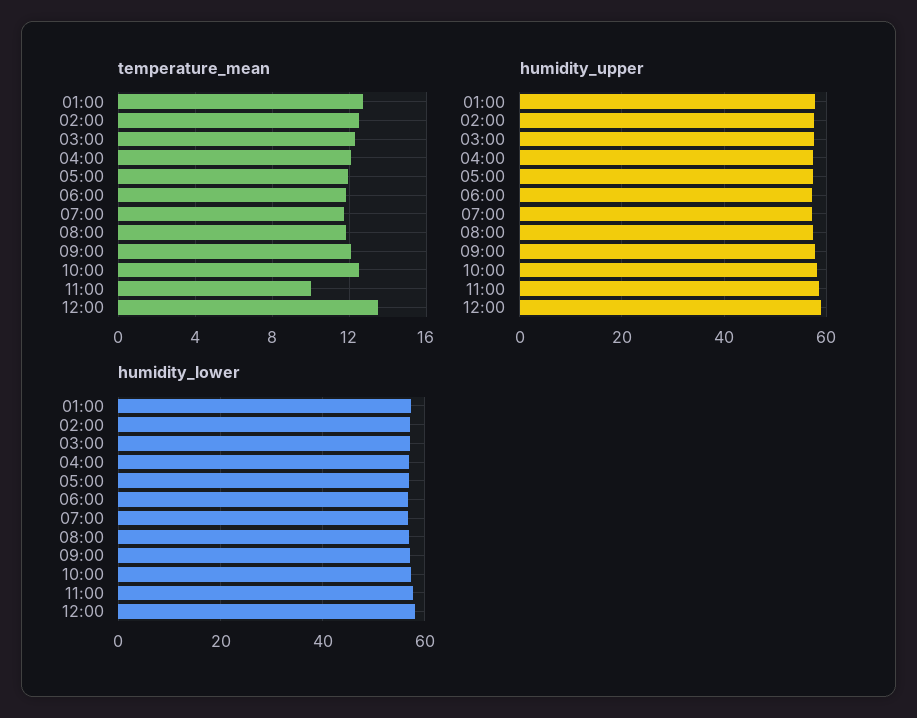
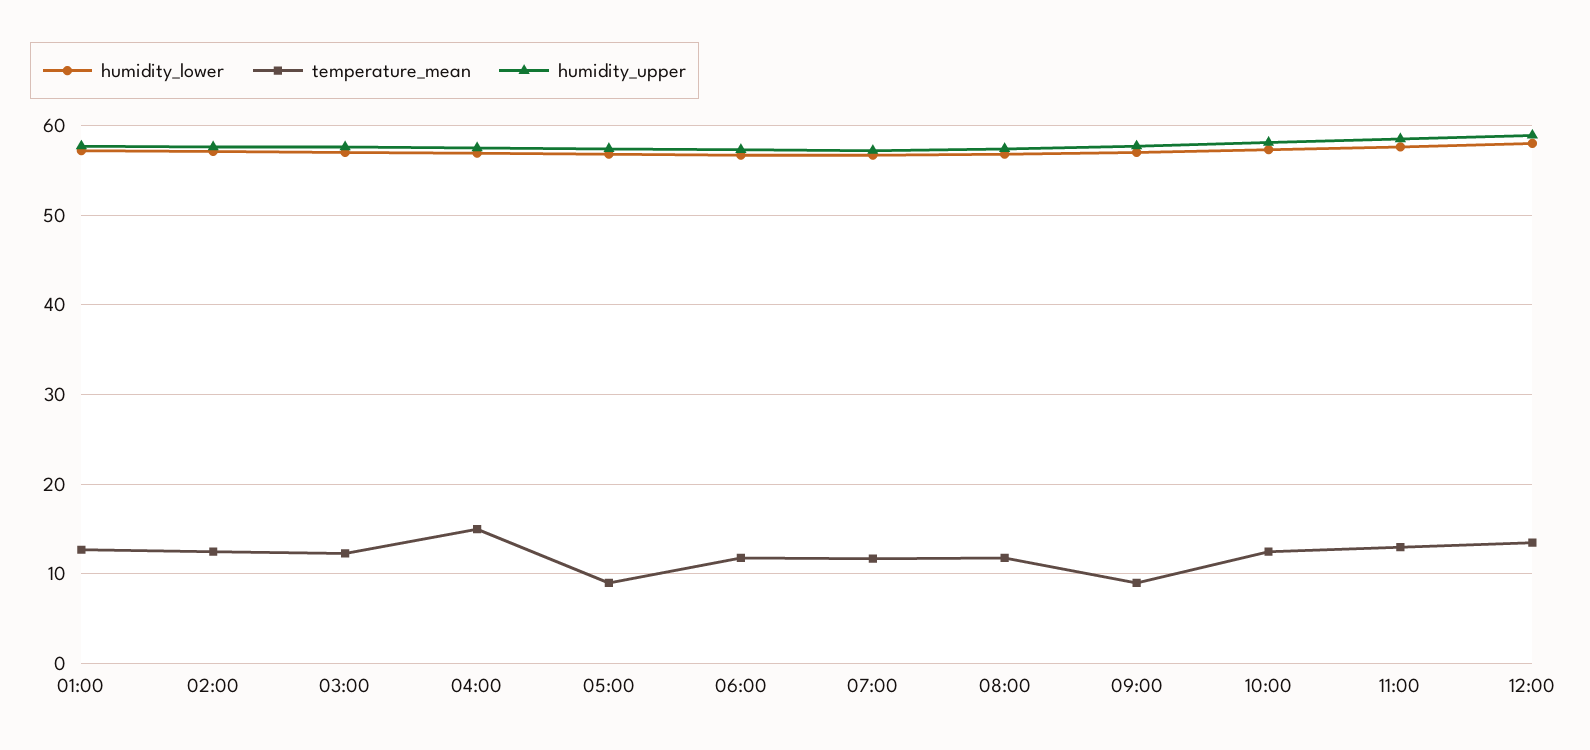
  {
    "temperature_mean": {
      "01:00": 12.5,
      "02:00": 12.5,
      "03:00": 12.5,
-     "04:00": 12,
+     "04:00": 15,
-     "05:00": 12,
+     "05:00": 9,
      "06:00": 12,
      "07:00": 11.5,
      "08:00": 12,
-     "09:00": 12,
+     "09:00": 9,
      "10:00": 12.5,
-     "11:00": 10,
+     "11:00": 13,
      "12:00": 13.5
    },
    "humidity_upper": {
      "01:00": 58,
      "02:00": 58,
      "03:00": 58,
      "04:00": 58,
      "05:00": 57,
      "06:00": 57,
      "07:00": 57,
      "08:00": 57,
      "09:00": 58,
      "10:00": 58,
      "11:00": 59,
      "12:00": 59
    },
    "humidity_lower": {
      "01:00": 57,
      "02:00": 57,
      "03:00": 57,
      "04:00": 57,
      "05:00": 57,
      "06:00": 57,
      "07:00": 57,
      "08:00": 57,
      "09:00": 57,
      "10:00": 57,
      "11:00": 58,
      "12:00": 58
    }
  }

